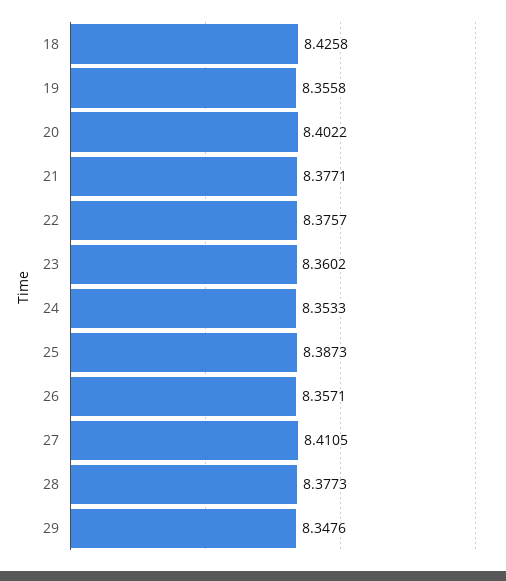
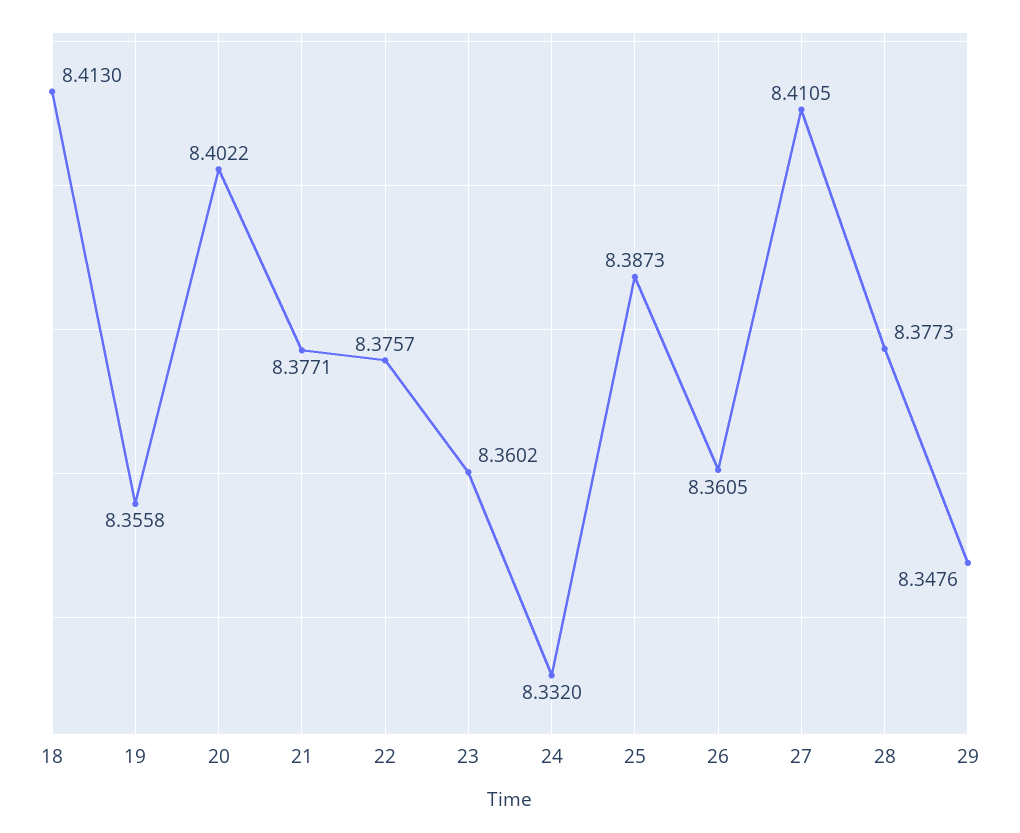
  {
-   "18": 8.4258,
+   "18": 8.413,
    "19": 8.3558,
    "20": 8.4022,
    "21": 8.3771,
    "22": 8.3757,
    "23": 8.3602,
-   "24": 8.3533,
+   "24": 8.332,
    "25": 8.3873,
-   "26": 8.3571,
+   "26": 8.3605,
    "27": 8.4105,
    "28": 8.3773,
    "29": 8.3476
  }

